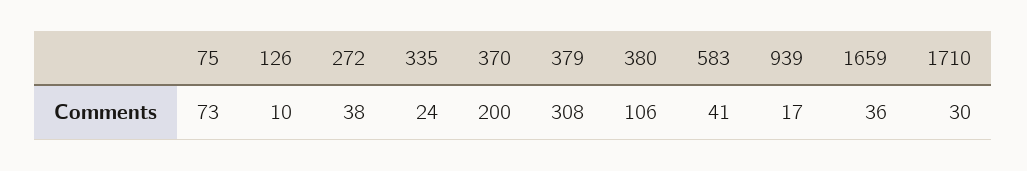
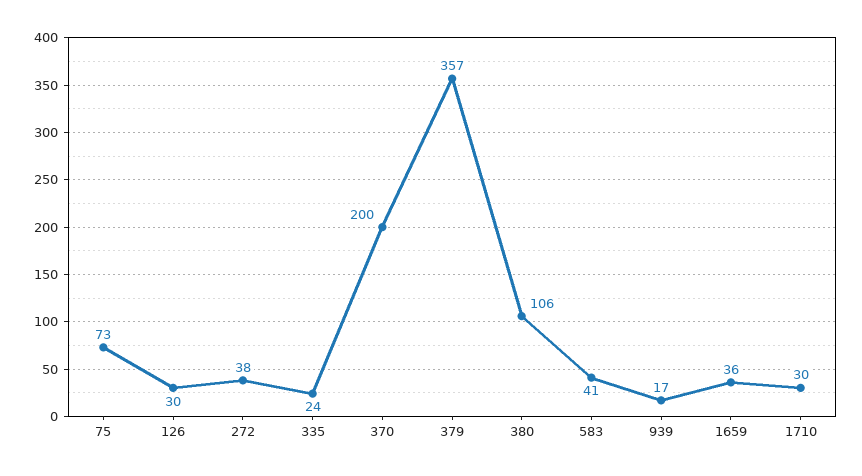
  {
    "75": 73,
-   "126": 10,
+   "126": 30,
    "272": 38,
    "335": 24,
    "370": 200,
-   "379": 308,
+   "379": 357,
    "380": 106,
    "583": 41,
    "939": 17,
    "1659": 36,
    "1710": 30
  }

